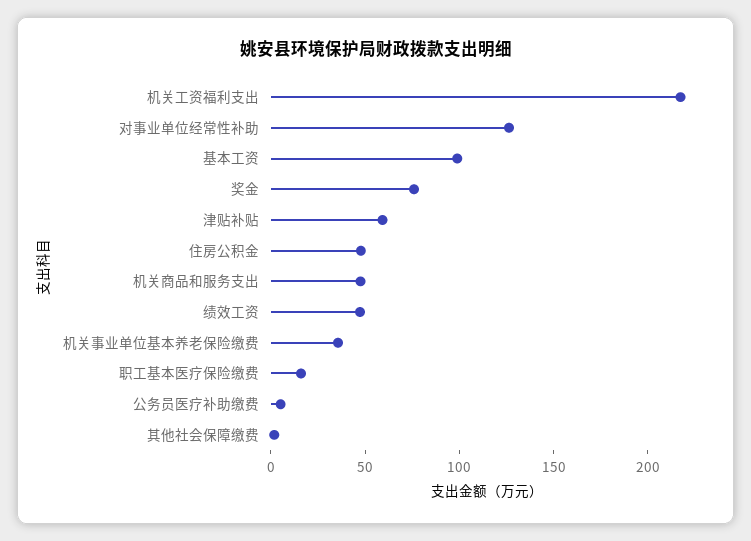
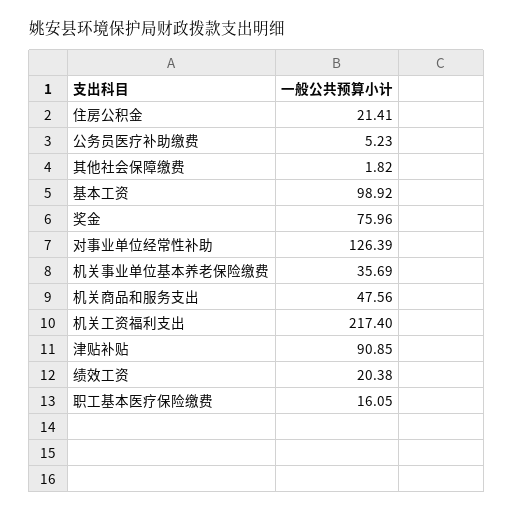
  {
    "机关工资福利支出": 217.4,
    "对事业单位经常性补助": 126.39,
    "基本工资": 98.92,
    "奖金": 75.96,
-   "津贴补贴": 60,
+   "津贴补贴": 90.85,
-   "住房公积金": 50,
+   "住房公积金": 21.41,
    "机关商品和服务支出": 47.56,
-   "绩效工资": 50,
+   "绩效工资": 20.38,
    "机关事业单位基本养老保险缴费": 35.69,
    "职工基本医疗保险缴费": 16.05,
    "公务员医疗补助缴费": 5.23,
    "其他社会保障缴费": 1.82
  }

